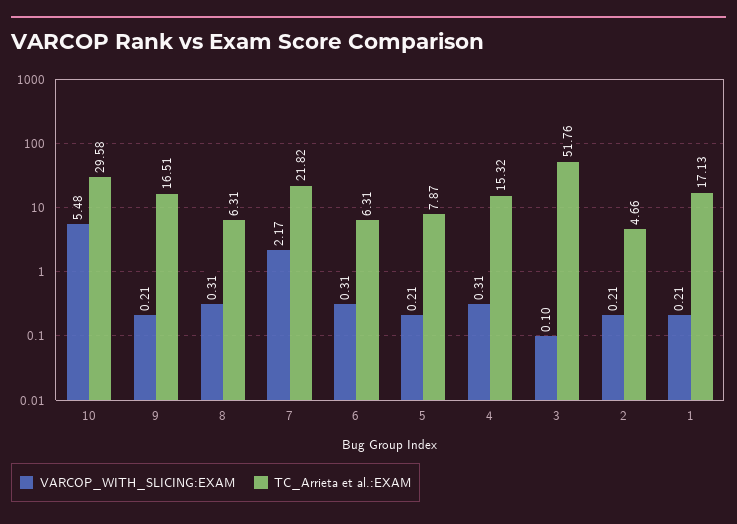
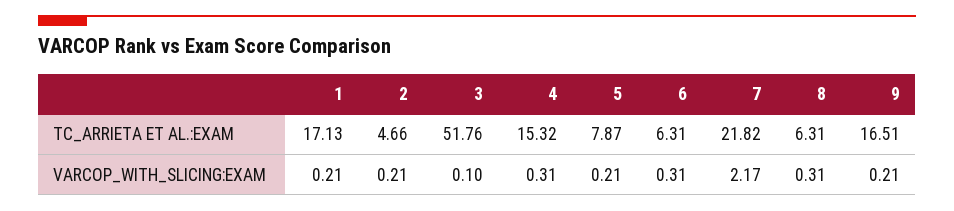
  {
    "VARCOP_WITH_SLICING:EXAM": {
-     "10": 5.48,
      "9": 0.21,
      "8": 0.31,
      "7": 2.17,
      "6": 0.31,
      "5": 0.21,
      "4": 0.31,
      "3": 0.1,
      "2": 0.21,
      "1": 0.21
    },
    "TC_Arrieta et al.:EXAM": {
-     "10": 29.58,
      "9": 16.51,
      "8": 6.31,
      "7": 21.82,
      "6": 6.31,
      "5": 7.87,
      "4": 15.32,
      "3": 51.76,
      "2": 4.66,
      "1": 17.13
    }
  }

